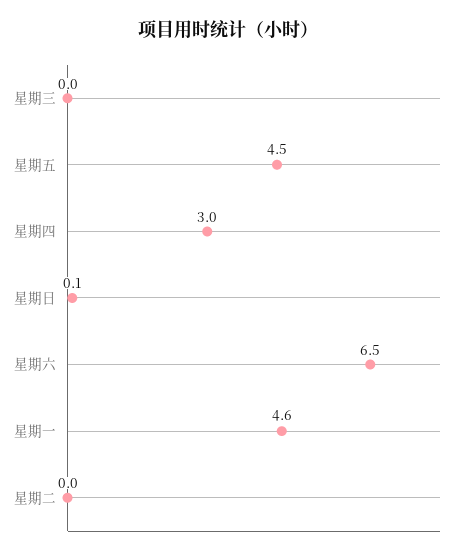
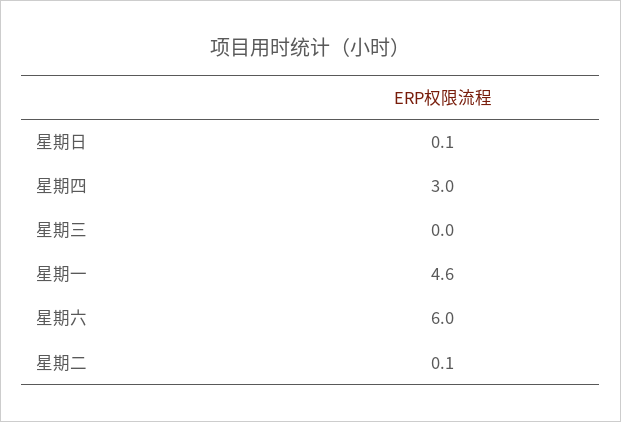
  {
    "星期三": 0,
-   "星期五": 4.5,
    "星期四": 3,
    "星期日": 0.1,
-   "星期六": 6.5,
+   "星期六": 6,
    "星期一": 4.6,
-   "星期二": 0
+   "星期二": 0.1
  }

